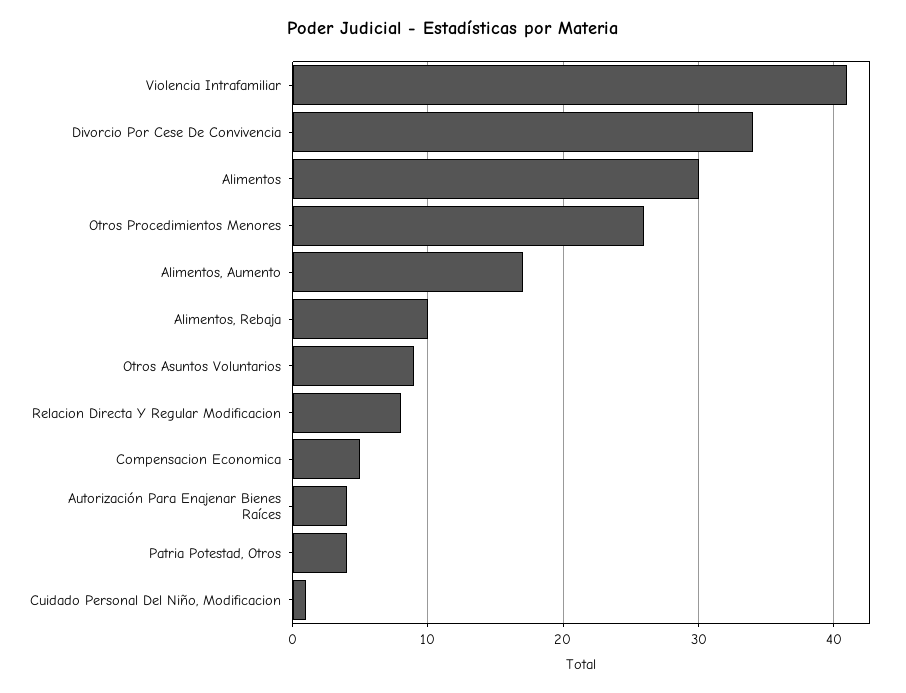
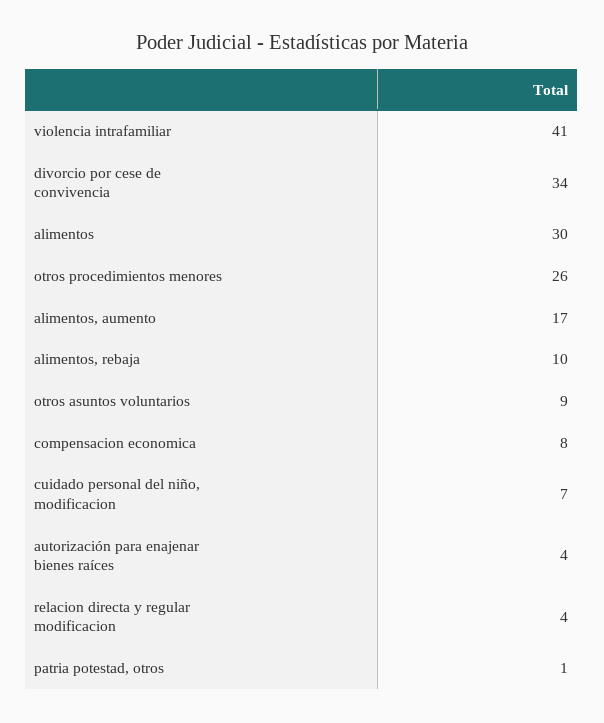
  {
    "Violencia Intrafamiliar": 41,
    "Divorcio Por Cese De Convivencia": 34,
    "Alimentos": 30,
    "Otros Procedimientos Menores": 26,
    "Alimentos, Aumento": 17,
    "Alimentos, Rebaja": 10,
    "Otros Asuntos Voluntarios": 9,
-   "Relacion Directa Y Regular Modificacion": 8,
+   "Relacion Directa Y Regular Modificacion": 4,
-   "Compensacion Economica": 5,
+   "Compensacion Economica": 8,
    "Autorización Para Enajenar Bienes Raíces": 4,
-   "Patria Potestad, Otros": 4,
+   "Patria Potestad, Otros": 1,
-   "Cuidado Personal Del Niño, Modificacion": 1
+   "Cuidado Personal Del Niño, Modificacion": 7
  }

